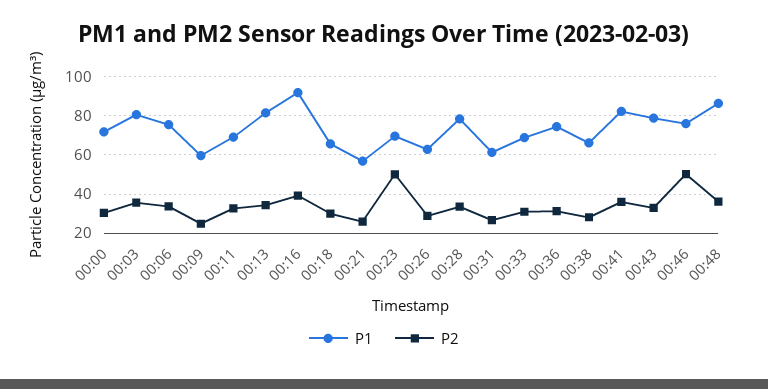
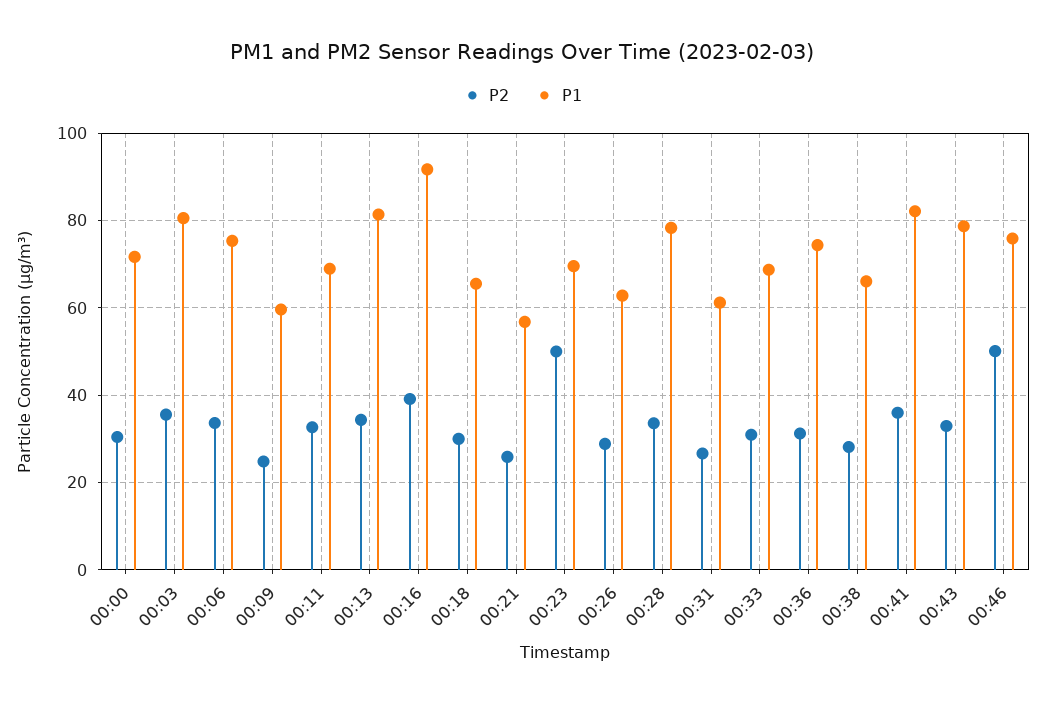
  {
    "P1": {
      "00:00": 72,
      "00:03": 80,
      "00:06": 76,
      "00:09": 60,
      "00:11": 68,
      "00:13": 82,
      "00:16": 92,
      "00:18": 66,
      "00:21": 56,
      "00:23": 70,
      "00:26": 62,
      "00:28": 78,
      "00:31": 62,
      "00:33": 68,
      "00:36": 74,
      "00:38": 66,
      "00:41": 82,
      "00:43": 78,
-     "00:46": 76,
+     "00:46": 76
-     "00:48": 85
    },
    "P2": {
      "00:00": 30,
      "00:03": 36,
      "00:06": 34,
      "00:09": 24,
      "00:11": 32,
      "00:13": 34,
      "00:16": 40,
      "00:18": 30,
      "00:21": 26,
      "00:23": 50,
      "00:26": 28,
      "00:28": 34,
      "00:31": 26,
      "00:33": 30,
      "00:36": 32,
      "00:38": 28,
      "00:41": 36,
      "00:43": 32,
-     "00:46": 50,
+     "00:46": 50
-     "00:48": 35
    }
  }

